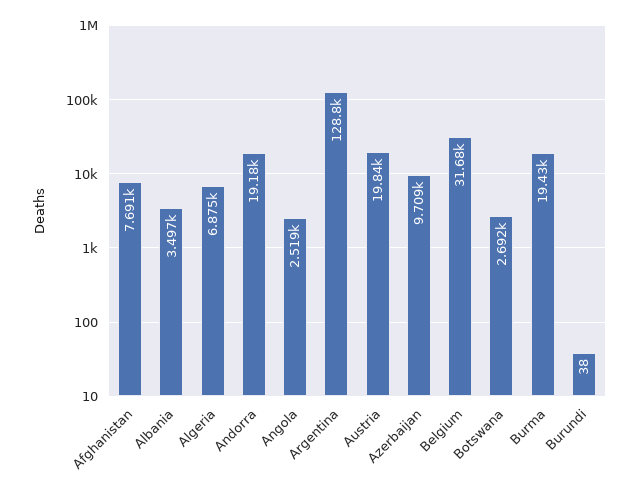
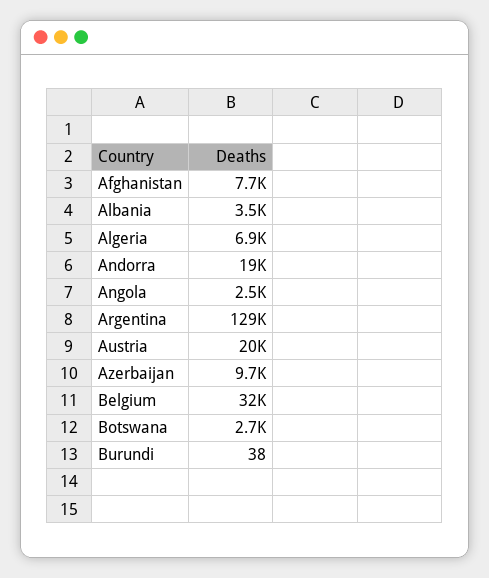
  {
    "Afghanistan": 7691,
    "Albania": 3497,
    "Algeria": 6875,
    "Andorra": 19180,
    "Angola": 2519,
    "Argentina": 128800,
    "Austria": 19840,
    "Azerbaijan": 9709,
    "Belgium": 31680,
    "Botswana": 2692,
-   "Burma": 19430,
    "Burundi": 38
  }

